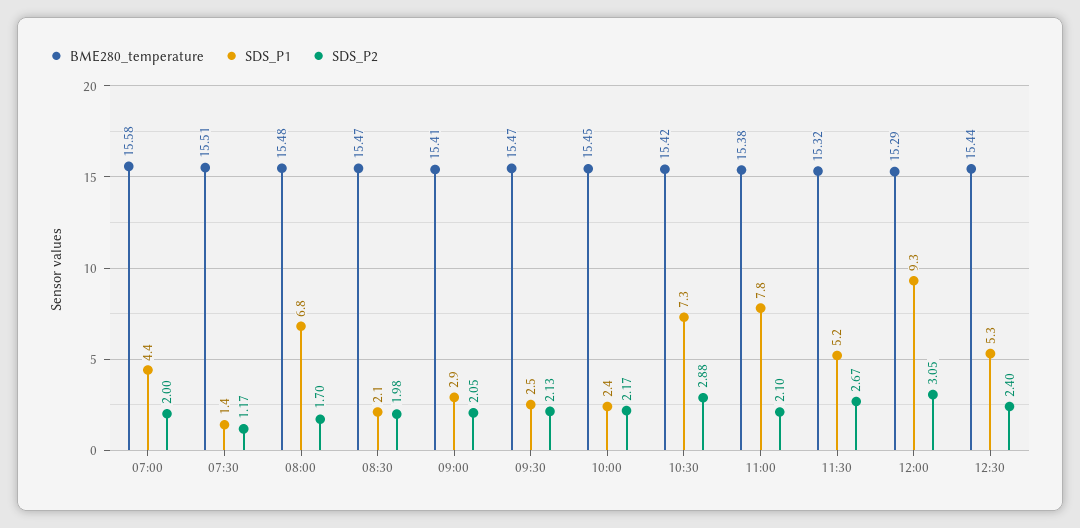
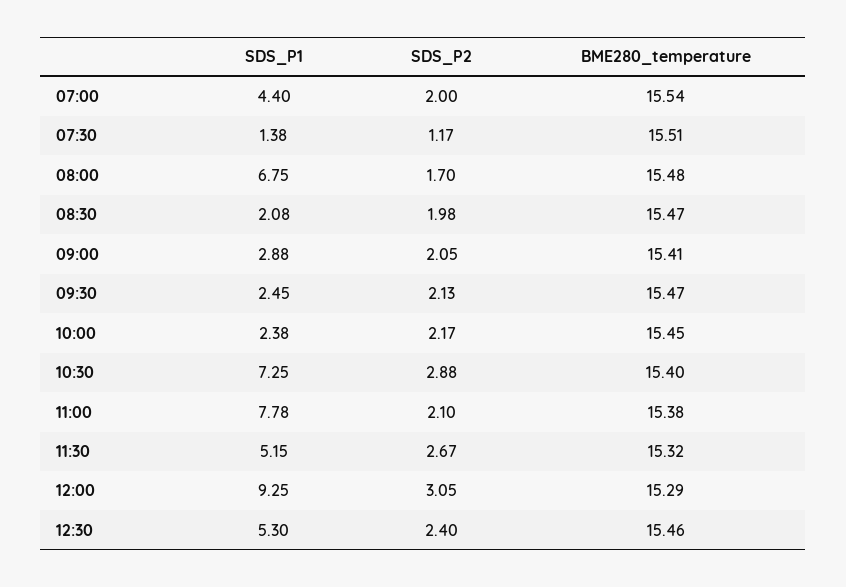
  {
    "BME280_temperature": {
-     "07:00": 15.58,
+     "07:00": 15.54,
      "07:30": 15.51,
      "08:00": 15.48,
      "08:30": 15.47,
      "09:00": 15.41,
      "09:30": 15.47,
      "10:00": 15.45,
-     "10:30": 15.42,
+     "10:30": 15.4,
      "11:00": 15.38,
      "11:30": 15.32,
      "12:00": 15.29,
-     "12:30": 15.44
+     "12:30": 15.46
    },
    "SDS_P1": {
      "07:00": 4.4,
      "07:30": 1.38,
      "08:00": 6.75,
      "08:30": 2.08,
      "09:00": 2.88,
      "09:30": 2.45,
      "10:00": 2.38,
      "10:30": 7.25,
      "11:00": 7.78,
      "11:30": 5.15,
      "12:00": 9.25,
      "12:30": 5.3
    },
    "SDS_P2": {
      "07:00": 2,
      "07:30": 1.17,
      "08:00": 1.7,
      "08:30": 1.98,
      "09:00": 2.05,
      "09:30": 2.13,
      "10:00": 2.17,
      "10:30": 2.88,
      "11:00": 2.1,
      "11:30": 2.67,
      "12:00": 3.05,
      "12:30": 2.4
    }
  }

